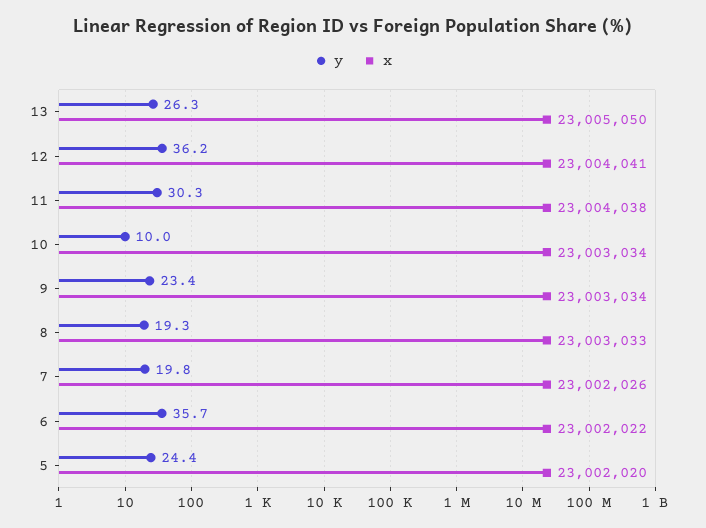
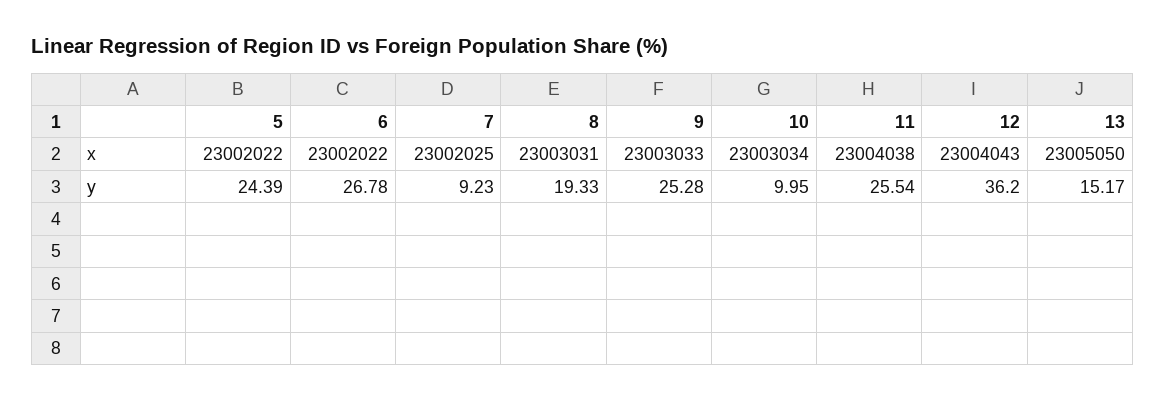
  {
    "y": {
-     "13": 26.3,
+     "13": 15.17,
      "12": 36.2,
-     "11": 30.3,
+     "11": 25.54,
      "10": 9.95,
-     "9": 23.4,
+     "9": 25.28,
      "8": 19.33,
-     "7": 19.8,
+     "7": 9.23,
-     "6": 35.7,
+     "6": 26.78,
      "5": 24.39
    },
    "x": {
      "13": 23005050,
-     "12": 23004041,
+     "12": 23004043,
      "11": 23004038,
      "10": 23003034,
-     "9": 23003034,
+     "9": 23003033,
-     "8": 23003033,
+     "8": 23003031,
-     "7": 23002026,
+     "7": 23002025,
      "6": 23002022,
-     "5": 23002020
+     "5": 23002022
    }
  }

